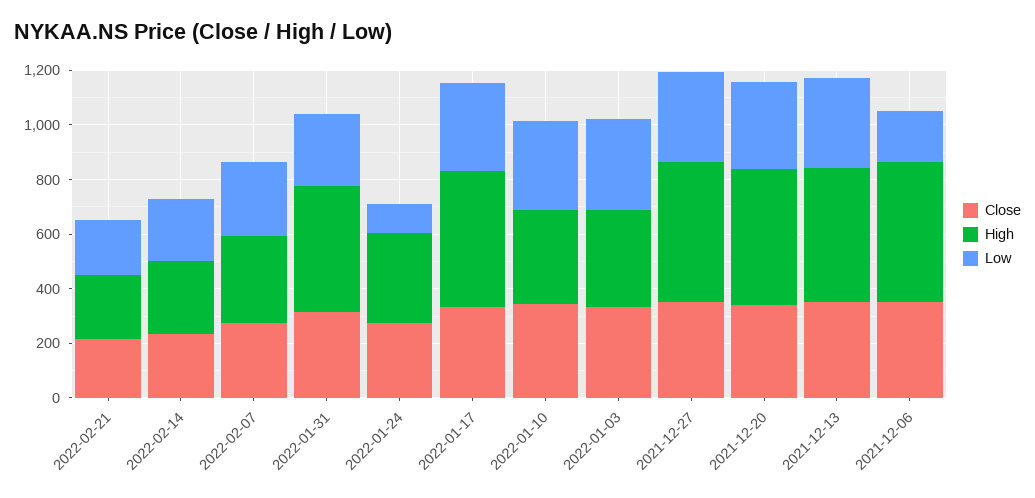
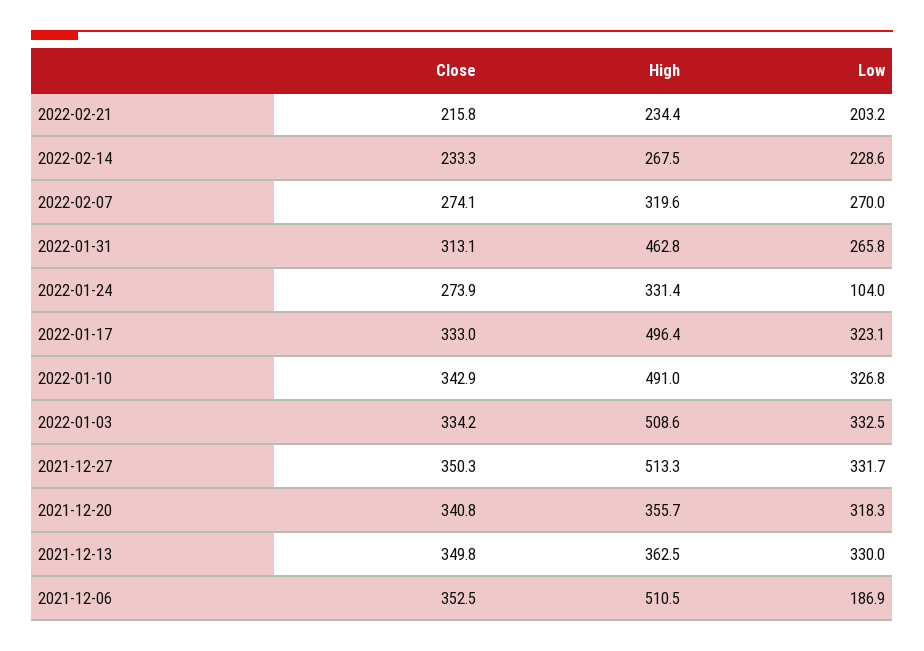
  {
    "Close": {
      "2022-02-21": 215.8,
      "2022-02-14": 233.3,
      "2022-02-07": 274.1,
      "2022-01-31": 313.1,
      "2022-01-24": 273.9,
      "2022-01-17": 333,
      "2022-01-10": 342.9,
      "2022-01-03": 334.2,
      "2021-12-27": 350.3,
      "2021-12-20": 340.8,
      "2021-12-13": 349.8,
      "2021-12-06": 352.5
    },
    "High": {
      "2022-02-21": 234.4,
      "2022-02-14": 267.5,
      "2022-02-07": 319.6,
      "2022-01-31": 462.8,
      "2022-01-24": 331.4,
      "2022-01-17": 496.4,
-     "2022-01-10": 350,
+     "2022-01-10": 491,
-     "2022-01-03": 350,
+     "2022-01-03": 508.6,
      "2021-12-27": 513.3,
-     "2021-12-20": 500,
+     "2021-12-20": 355.7,
-     "2021-12-13": 500,
+     "2021-12-13": 362.5,
      "2021-12-06": 510.5
    },
    "Low": {
      "2022-02-21": 203.2,
      "2022-02-14": 228.6,
      "2022-02-07": 270,
      "2022-01-31": 265.8,
      "2022-01-24": 104,
      "2022-01-17": 323.1,
      "2022-01-10": 326.8,
      "2022-01-03": 332.5,
      "2021-12-27": 331.7,
      "2021-12-20": 318.3,
      "2021-12-13": 330,
      "2021-12-06": 186.9
    }
  }

